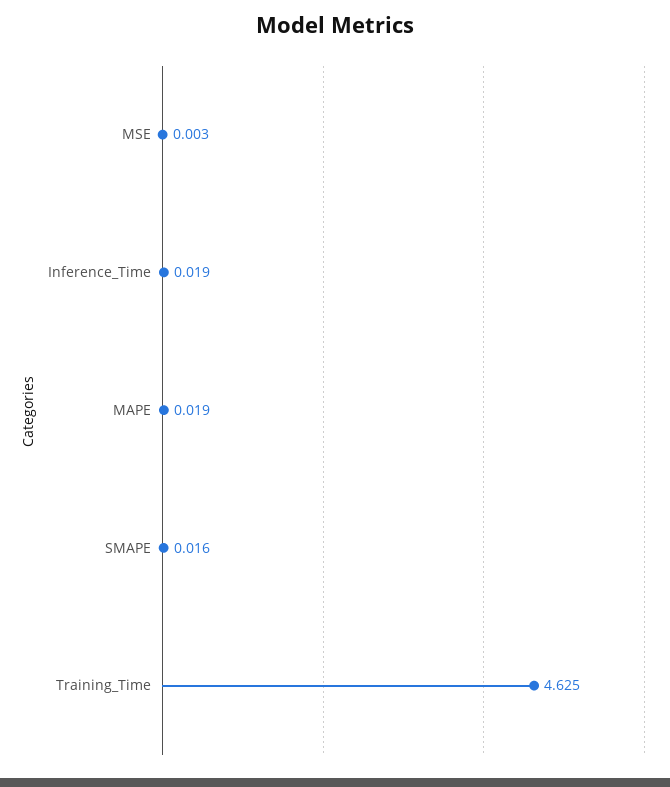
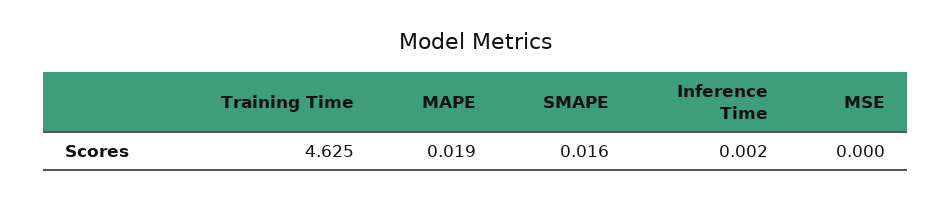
  {
-   "MSE": 0.003,
+   "MSE": 0,
-   "Inference_Time": 0.019,
+   "Inference_Time": 0.002,
    "MAPE": 0.019,
    "SMAPE": 0.016,
    "Training_Time": 4.625
  }

